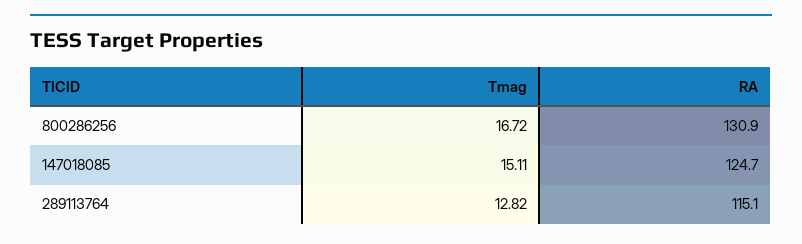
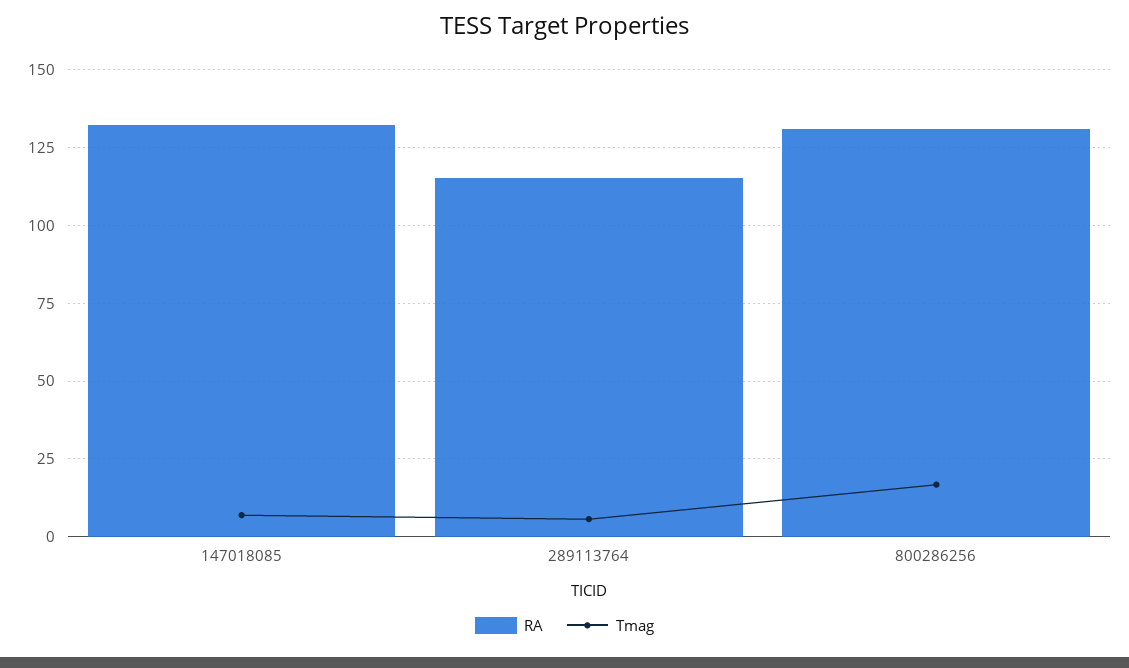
  {
    "Tmag": {
      "800286256": 16.72,
-     "147018085": 15.11,
+     "147018085": 7.5,
-     "289113764": 12.82
+     "289113764": 5
    },
    "RA": {
      "800286256": 130.9,
-     "147018085": 124.7,
+     "147018085": 132.5,
      "289113764": 115.1
    }
  }

